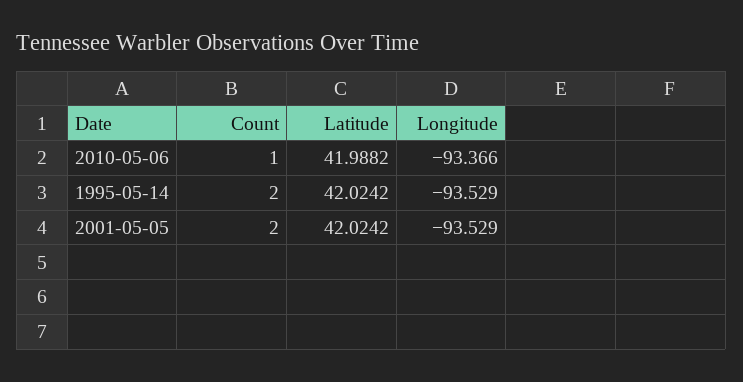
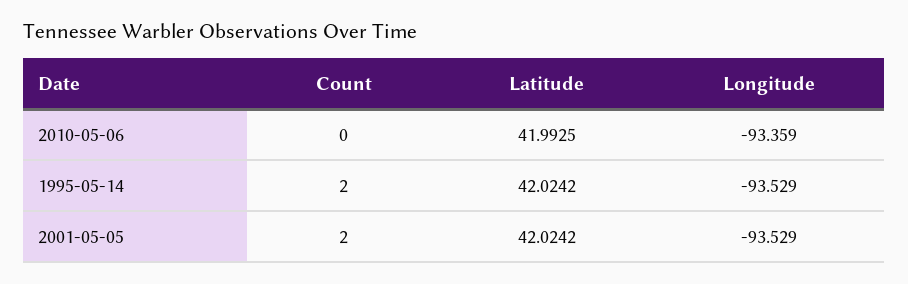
  {
    "Count": {
-     "2010-05-06": 1,
+     "2010-05-06": 0,
      "1995-05-14": 2,
      "2001-05-05": 2
    },
    "Latitude": {
-     "2010-05-06": 41.9882,
+     "2010-05-06": 41.9925,
      "1995-05-14": 42.0242,
      "2001-05-05": 42.0242
    },
    "Longitude": {
-     "2010-05-06": -93.366,
+     "2010-05-06": -93.359,
      "1995-05-14": -93.529,
      "2001-05-05": -93.529
    }
  }

